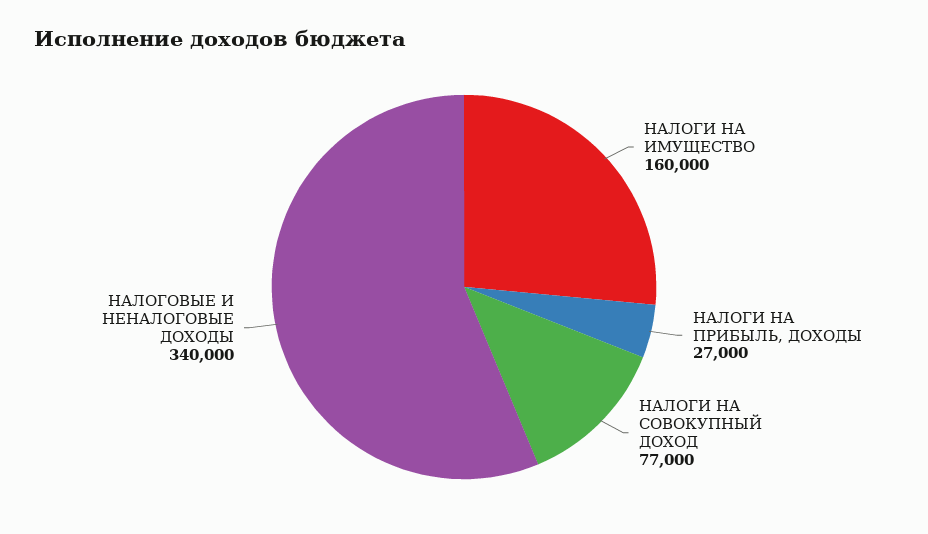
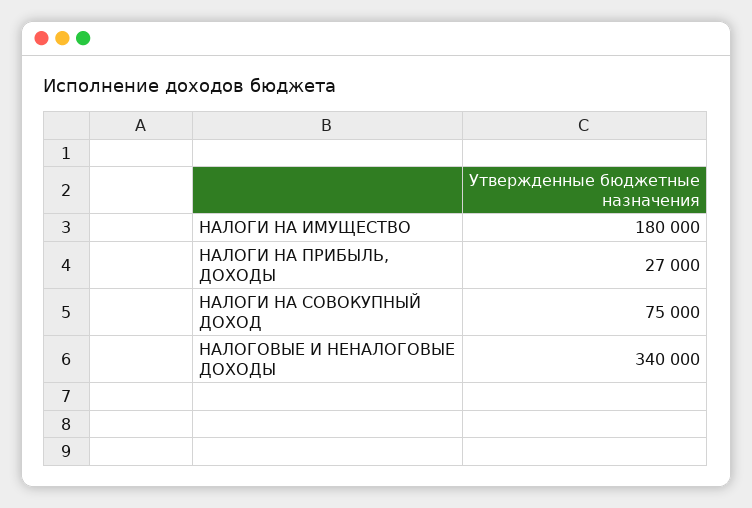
  {
-   "НАЛОГИ НА ИМУЩЕСТВО": 160000,
+   "НАЛОГИ НА ИМУЩЕСТВО": 180000,
    "НАЛОГИ НА ПРИБЫЛЬ, ДОХОДЫ": 27000,
-   "НАЛОГИ НА СОВОКУПНЫЙ ДОХОД": 77000,
+   "НАЛОГИ НА СОВОКУПНЫЙ ДОХОД": 75000,
    "НАЛОГОВЫЕ И НЕНАЛОГОВЫЕ ДОХОДЫ": 340000
  }

